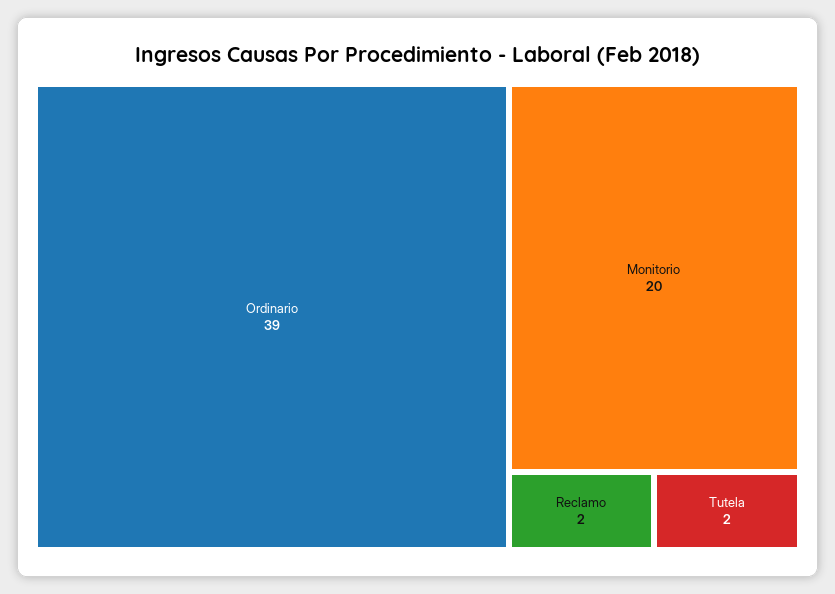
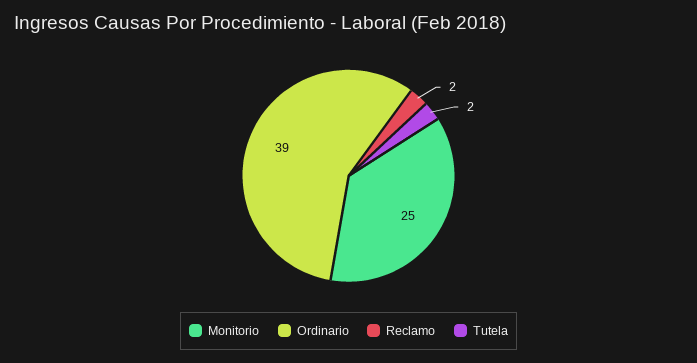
  {
    "Ordinario": 39,
-   "Monitorio": 20,
+   "Monitorio": 25,
    "Reclamo": 2,
    "Tutela": 2
  }

